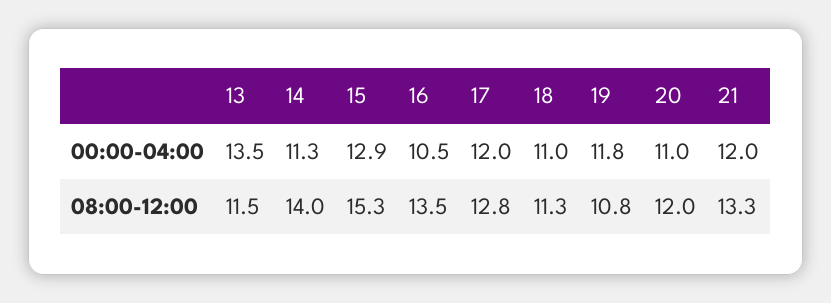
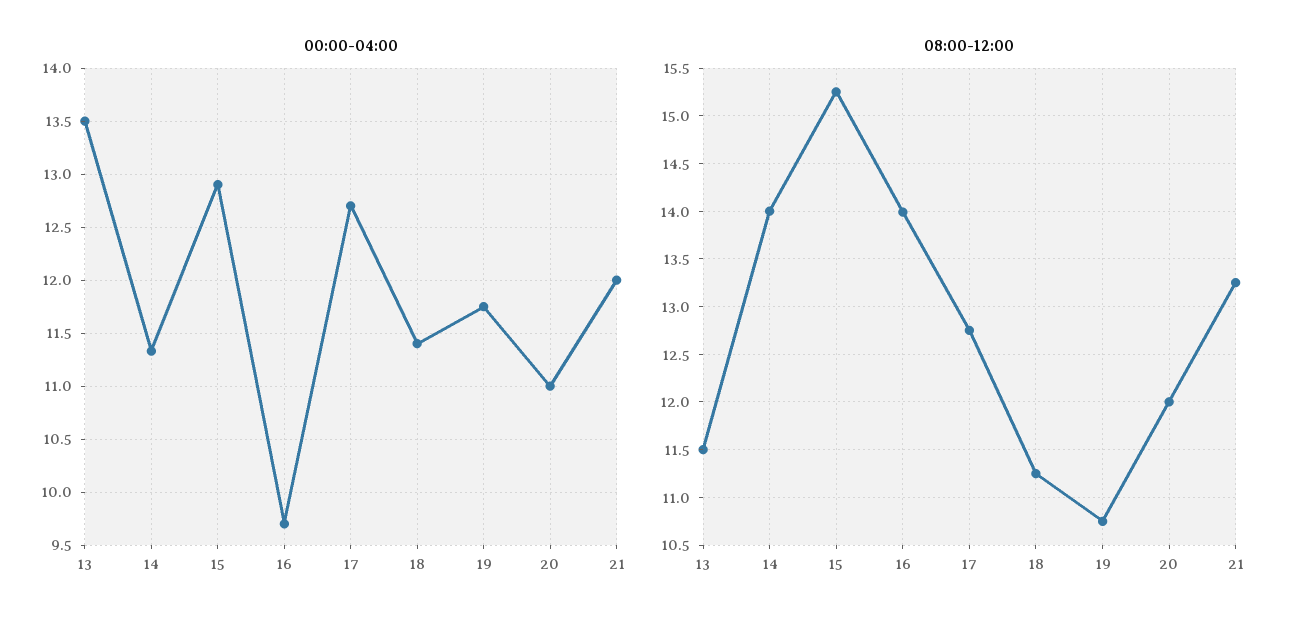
  {
    "00:00-04:00": {
      "13": 13.5,
      "14": 11.3,
      "15": 12.9,
-     "16": 10.5,
+     "16": 9.7,
-     "17": 12,
+     "17": 12.7,
-     "18": 11,
+     "18": 11.4,
      "19": 11.8,
      "20": 11,
      "21": 12
    },
    "08:00-12:00": {
      "13": 11.5,
      "14": 14,
      "15": 15.3,
-     "16": 13.5,
+     "16": 14,
      "17": 12.8,
      "18": 11.3,
      "19": 10.8,
      "20": 12,
      "21": 13.3
    }
  }

